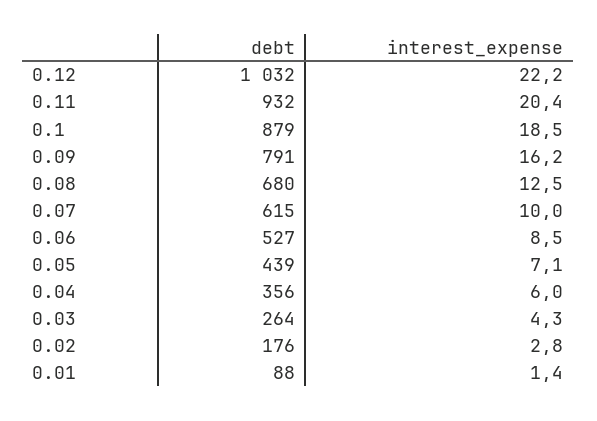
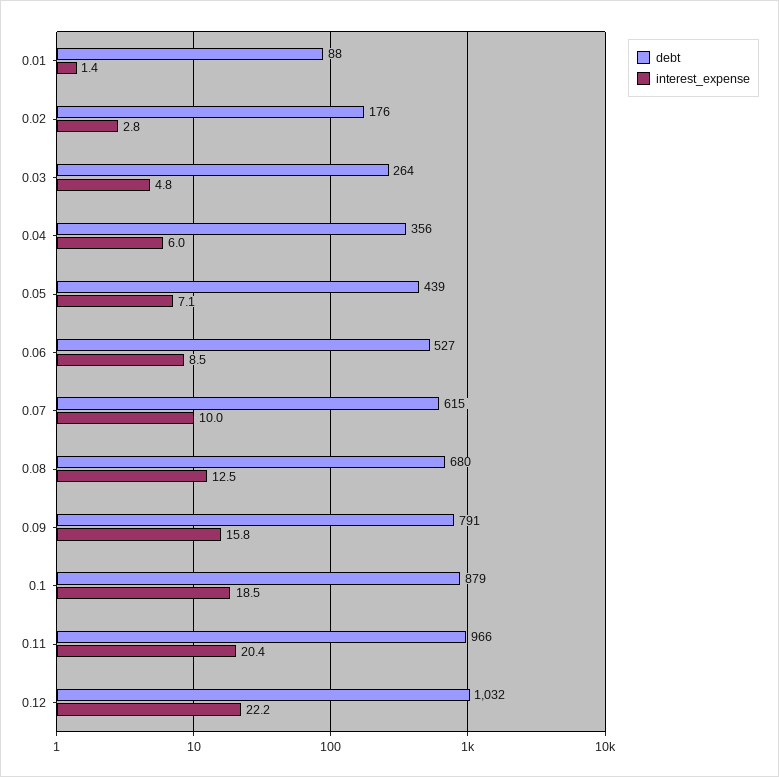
  {
    "debt": {
      "0.12": 1032,
-     "0.11": 932,
+     "0.11": 966,
      "0.1": 879,
      "0.09": 791,
      "0.08": 680,
      "0.07": 615,
      "0.06": 527,
      "0.05": 439,
      "0.04": 356,
      "0.03": 264,
      "0.02": 176,
      "0.01": 88
    },
    "interest_expense": {
      "0.12": 22.2,
      "0.11": 20.4,
      "0.1": 18.5,
-     "0.09": 16.2,
+     "0.09": 15.8,
      "0.08": 12.5,
      "0.07": 10,
      "0.06": 8.5,
      "0.05": 7.1,
      "0.04": 6,
-     "0.03": 4.3,
+     "0.03": 4.8,
      "0.02": 2.8,
      "0.01": 1.4
    }
  }

